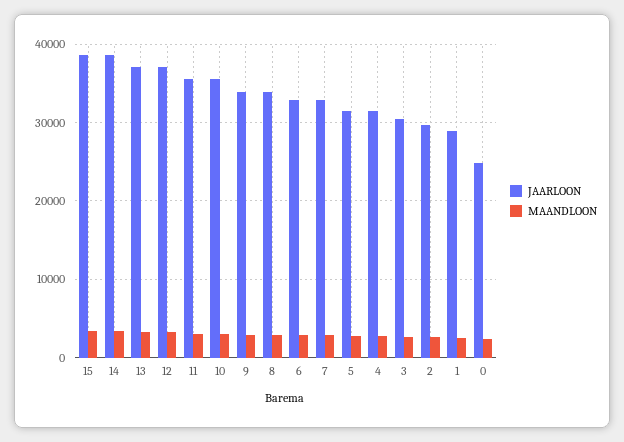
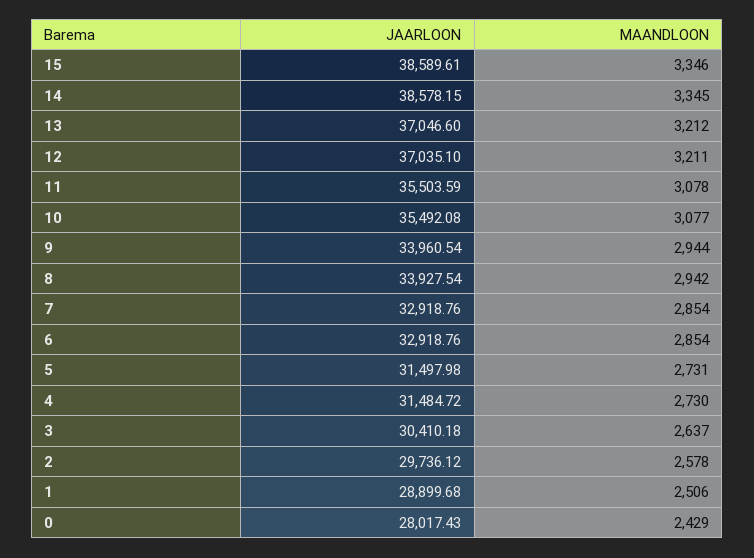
  {
    "JAARLOON": {
      "15": 38589.61,
      "14": 38578.15,
      "13": 37046.6,
      "12": 37035.1,
      "11": 35503.59,
      "10": 35492.08,
      "9": 33960.54,
      "8": 33927.54,
      "6": 32918.76,
      "7": 32918.76,
      "5": 31497.98,
      "4": 31484.72,
      "3": 30410.18,
      "2": 29736.12,
      "1": 28899.68,
-     "0": 25000
+     "0": 28017.43
    },
    "MAANDLOON": {
      "15": 3346,
      "14": 3345,
      "13": 3212,
      "12": 3211,
      "11": 3078,
      "10": 3077,
      "9": 2944,
      "8": 2942,
      "6": 2854,
      "7": 2854,
      "5": 2731,
      "4": 2730,
      "3": 2637,
      "2": 2578,
      "1": 2506,
      "0": 2429
    }
  }

